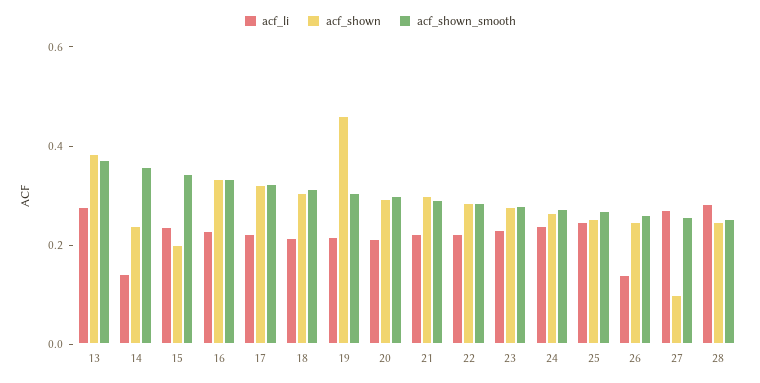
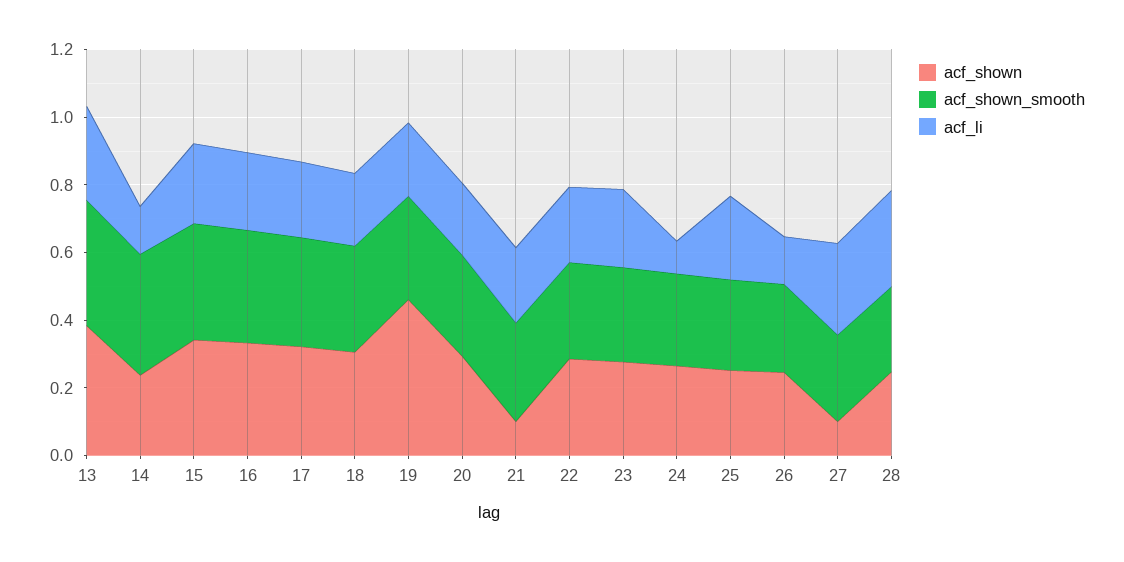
  {
    "acf_li": {
      "13": 0.3,
      "14": 0.15,
      "15": 0.25,
      "16": 0.25,
      "17": 0.2,
      "18": 0.2,
      "19": 0.2,
      "20": 0.2,
      "21": 0.2,
      "22": 0.2,
      "23": 0.25,
-     "24": 0.25,
+     "24": 0.1,
      "25": 0.25,
      "26": 0.15,
      "27": 0.25,
      "28": 0.3
    },
    "acf_shown": {
      "13": 0.4,
      "14": 0.25,
-     "15": 0.2,
+     "15": 0.35,
      "16": 0.35,
      "17": 0.3,
      "18": 0.3,
      "19": 0.45,
      "20": 0.3,
-     "21": 0.3,
+     "21": 0.1,
      "22": 0.3,
      "23": 0.3,
      "24": 0.25,
      "25": 0.25,
      "26": 0.25,
      "27": 0.1,
      "28": 0.25
    },
    "acf_shown_smooth": {
      "13": 0.35,
      "14": 0.35,
      "15": 0.35,
      "16": 0.35,
      "17": 0.3,
      "18": 0.3,
      "19": 0.3,
      "20": 0.3,
      "21": 0.3,
      "22": 0.3,
      "23": 0.3,
      "24": 0.25,
      "25": 0.25,
      "26": 0.25,
      "27": 0.25,
      "28": 0.25
    }
  }

